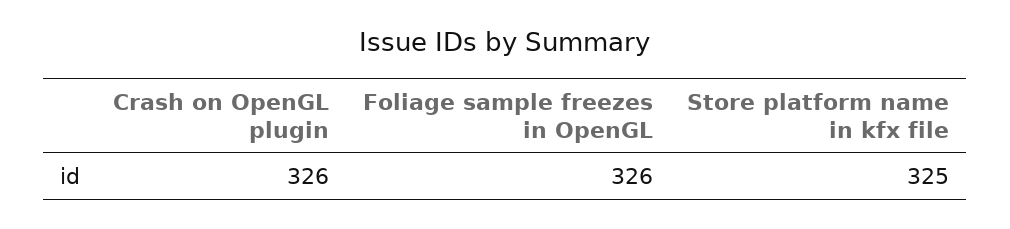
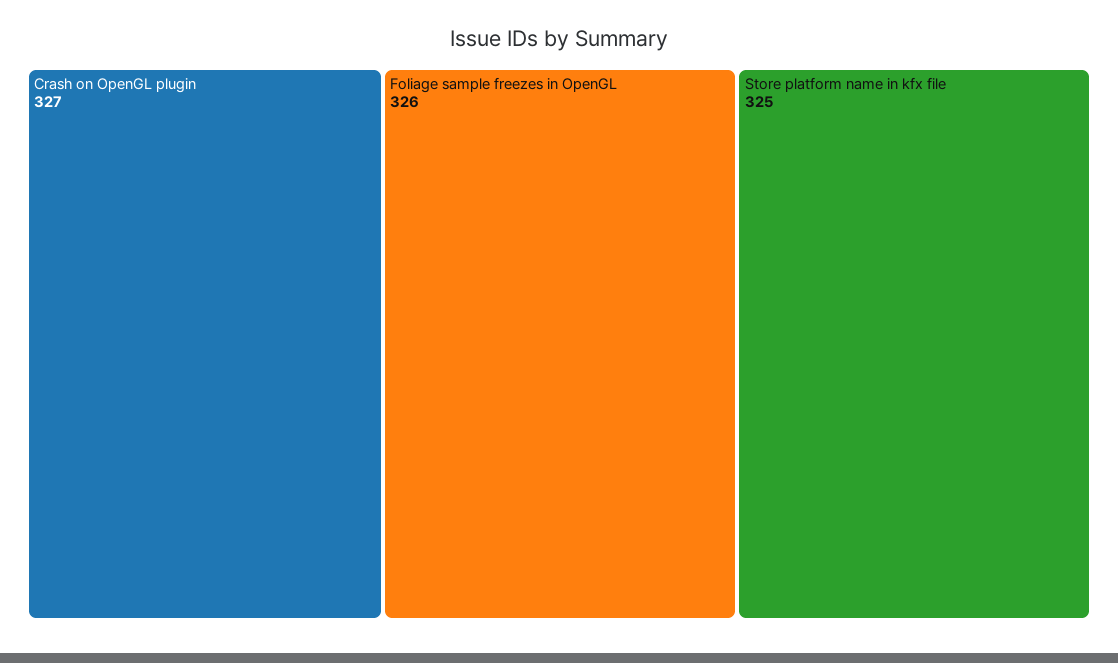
  {
-   "Crash on OpenGL plugin": 326,
+   "Crash on OpenGL plugin": 327,
    "Foliage sample freezes in OpenGL": 326,
    "Store platform name in kfx file": 325
  }

